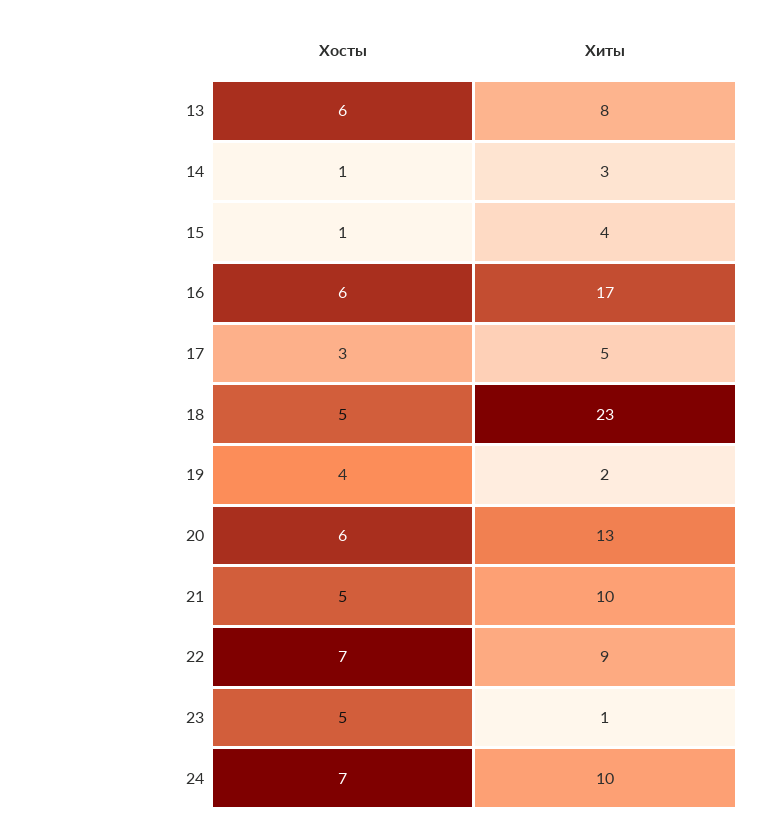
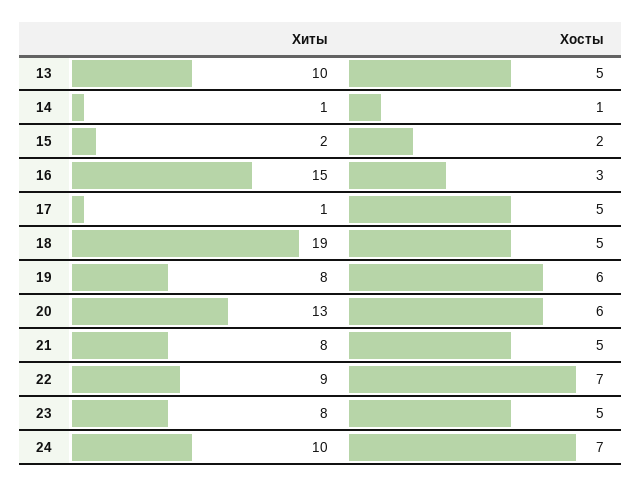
  {
    "Хосты": {
-     "13": 6,
+     "13": 5,
      "14": 1,
-     "15": 1,
+     "15": 2,
-     "16": 6,
+     "16": 3,
-     "17": 3,
+     "17": 5,
      "18": 5,
-     "19": 4,
+     "19": 6,
      "20": 6,
      "21": 5,
      "22": 7,
      "23": 5,
      "24": 7
    },
    "Хиты": {
-     "13": 8,
+     "13": 10,
-     "14": 3,
+     "14": 1,
-     "15": 4,
+     "15": 2,
-     "16": 17,
+     "16": 15,
-     "17": 5,
+     "17": 1,
-     "18": 23,
+     "18": 19,
-     "19": 2,
+     "19": 8,
      "20": 13,
-     "21": 10,
+     "21": 8,
      "22": 9,
-     "23": 1,
+     "23": 8,
      "24": 10
    }
  }

